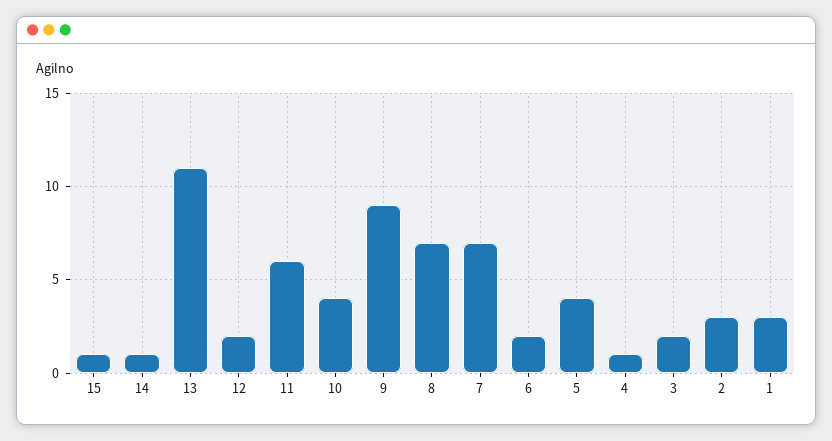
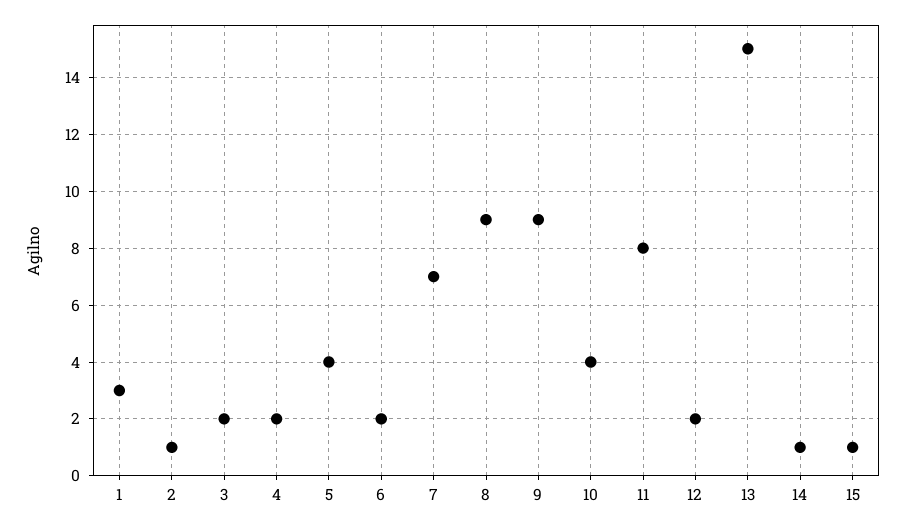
  {
    "15": 1,
    "14": 1,
-   "13": 11,
+   "13": 15,
    "12": 2,
-   "11": 6,
+   "11": 8,
    "10": 4,
    "9": 9,
-   "8": 7,
+   "8": 9,
    "7": 7,
    "6": 2,
    "5": 4,
-   "4": 1,
+   "4": 2,
    "3": 2,
-   "2": 3,
+   "2": 1,
    "1": 3
  }

